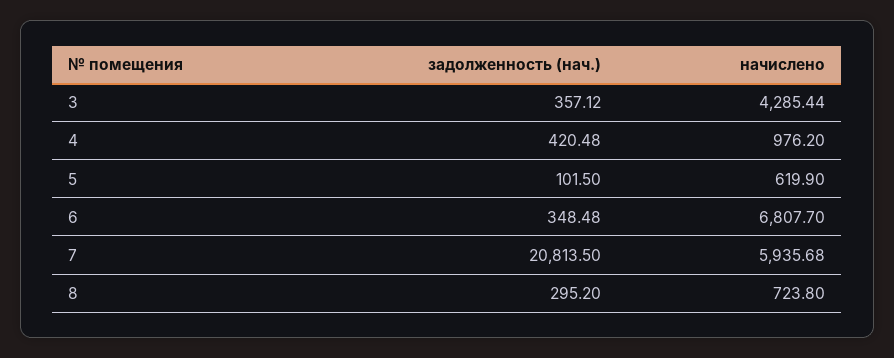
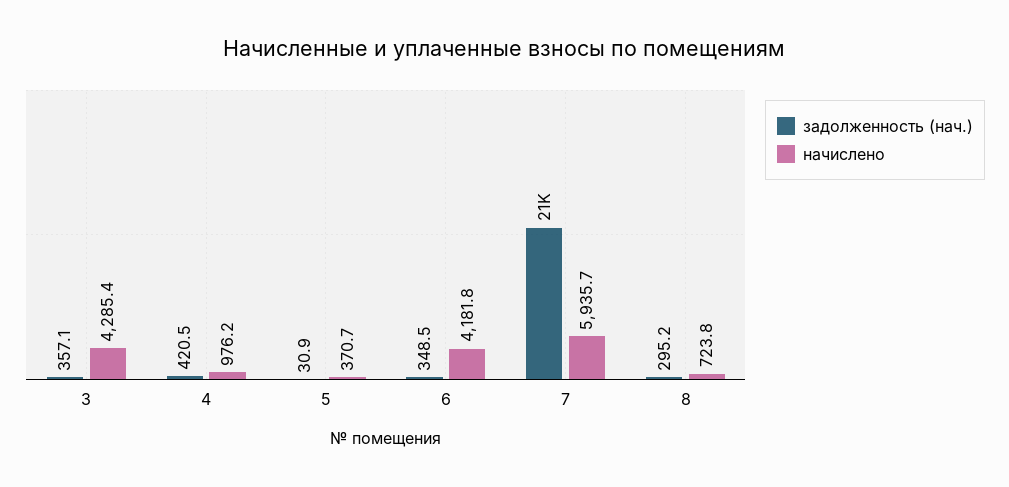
  {
    "задолженность (нач.)": {
      "3": 357.12,
      "4": 420.48,
-     "5": 101.5,
+     "5": 30.9,
      "6": 348.48,
      "7": 20813.5,
      "8": 295.2
    },
    "начислено": {
      "3": 4285.44,
      "4": 976.2,
-     "5": 619.9,
+     "5": 370.7,
-     "6": 6807.7,
+     "6": 4181.8,
      "7": 5935.68,
      "8": 723.8
    }
  }

